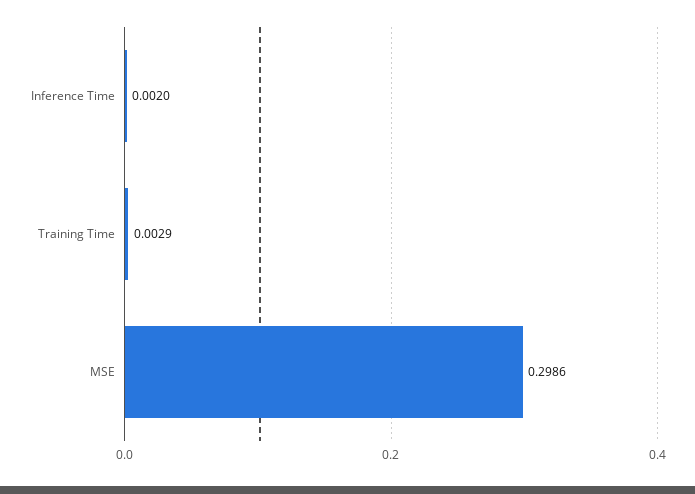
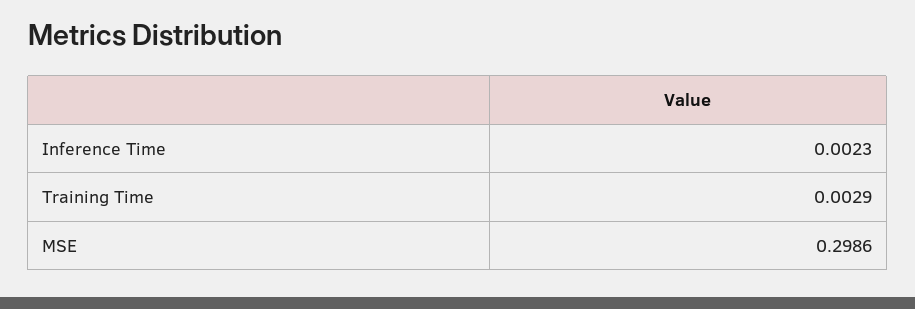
  {
-   "Inference Time": 0.002,
+   "Inference Time": 0.0023,
    "Training Time": 0.0029,
    "MSE": 0.2986
  }

